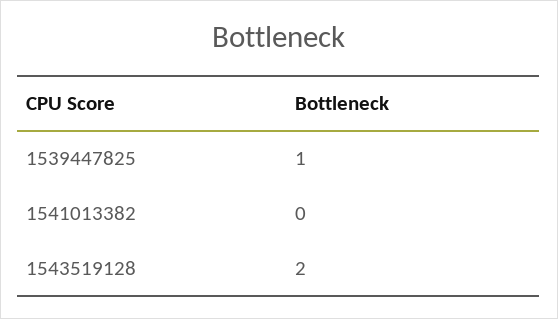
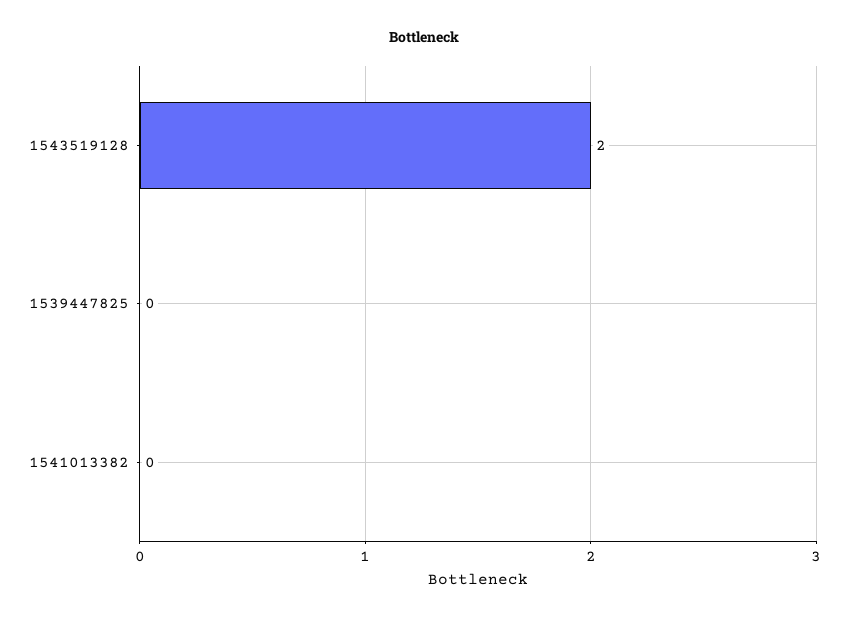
  {
-   "1539447825": 1,
+   "1539447825": 0,
    "1541013382": 0,
    "1543519128": 2
  }

